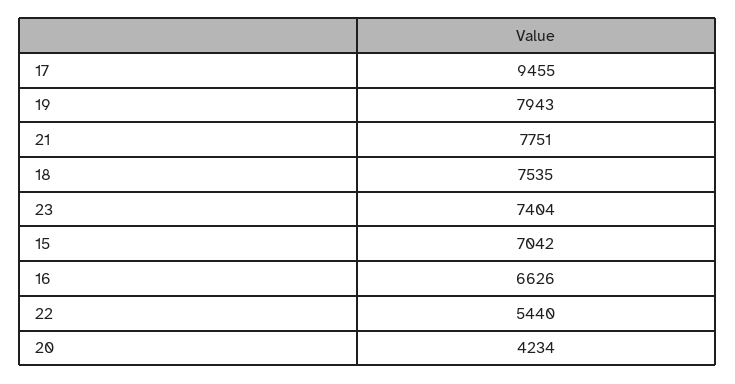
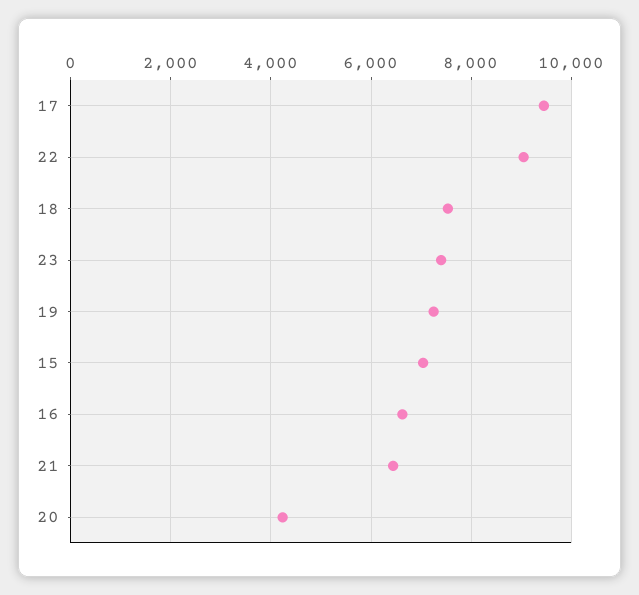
  {
    "17": 9455,
-   "19": 7943,
+   "19": 7200,
-   "21": 7751,
+   "21": 6400,
    "18": 7535,
    "23": 7404,
    "15": 7042,
    "16": 6626,
-   "22": 5440,
+   "22": 9000,
    "20": 4234
  }

